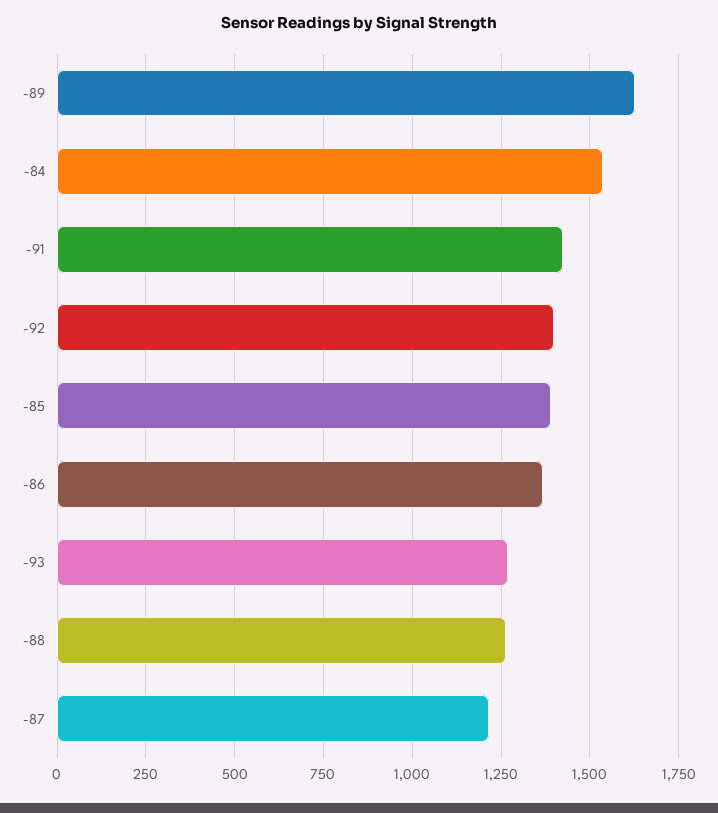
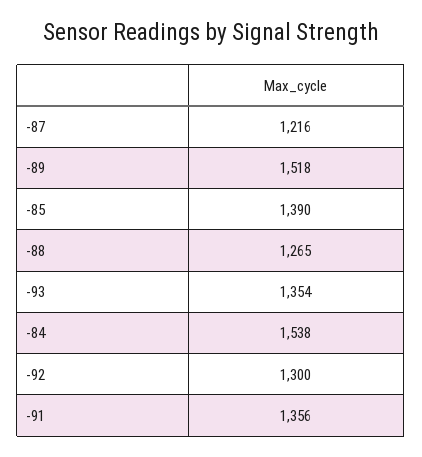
  {
-   "-89": 1625,
+   "-89": 1518,
    "-84": 1538,
-   "-91": 1425,
+   "-91": 1356,
-   "-92": 1400,
+   "-92": 1300,
    "-85": 1390,
-   "-86": 1375,
-   "-93": 1275,
+   "-93": 1354,
    "-88": 1265,
    "-87": 1216
  }

